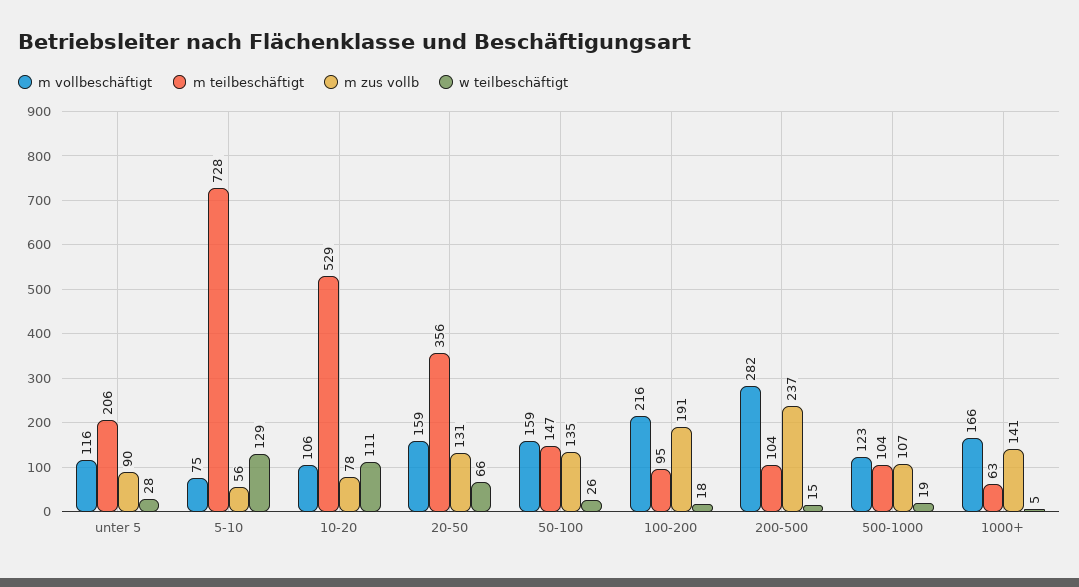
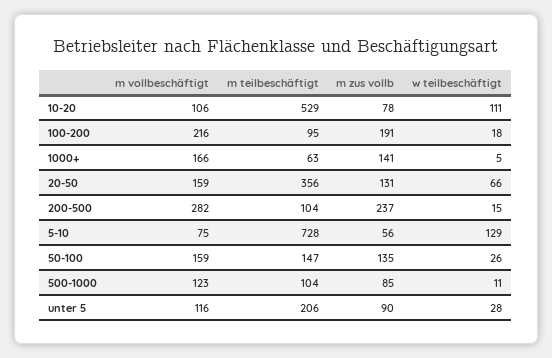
  {
    "m vollbeschäftigt": {
      "unter 5": 116,
      "5-10": 75,
      "10-20": 106,
      "20-50": 159,
      "50-100": 159,
      "100-200": 216,
      "200-500": 282,
      "500-1000": 123,
      "1000+": 166
    },
    "m teilbeschäftigt": {
      "unter 5": 206,
      "5-10": 728,
      "10-20": 529,
      "20-50": 356,
      "50-100": 147,
      "100-200": 95,
      "200-500": 104,
      "500-1000": 104,
      "1000+": 63
    },
    "m zus vollb": {
      "unter 5": 90,
      "5-10": 56,
      "10-20": 78,
      "20-50": 131,
      "50-100": 135,
      "100-200": 191,
      "200-500": 237,
-     "500-1000": 107,
+     "500-1000": 85,
      "1000+": 141
    },
    "w teilbeschäftigt": {
      "unter 5": 28,
      "5-10": 129,
      "10-20": 111,
      "20-50": 66,
      "50-100": 26,
      "100-200": 18,
      "200-500": 15,
-     "500-1000": 19,
+     "500-1000": 11,
      "1000+": 5
    }
  }

